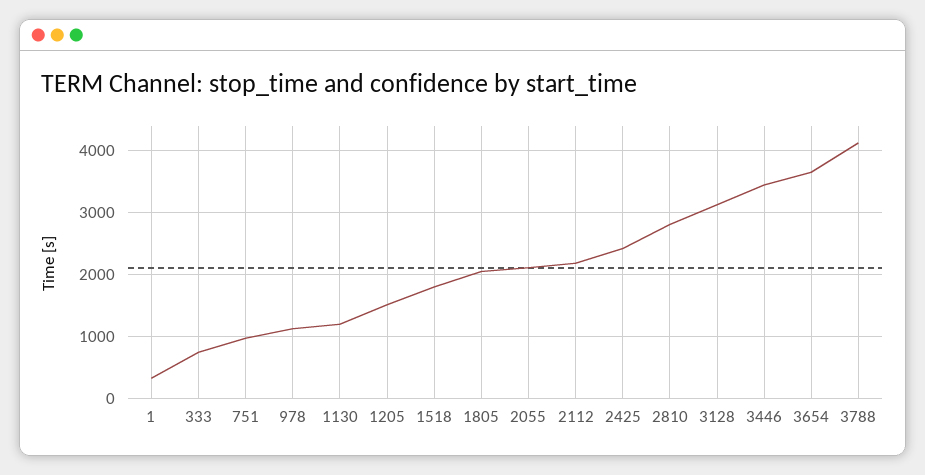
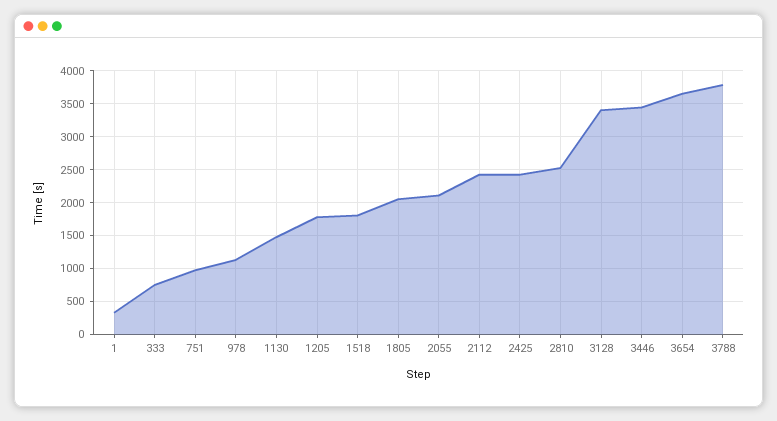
  {
    "1": 300,
    "333": 800,
    "751": 1000,
    "978": 1100,
-   "1130": 1200,
+   "1130": 1500,
-   "1205": 1500,
+   "1205": 1800,
    "1518": 1800,
    "1805": 2100,
    "2055": 2100,
-   "2112": 2200,
+   "2112": 2400,
    "2425": 2400,
-   "2810": 2800,
+   "2810": 2500,
-   "3128": 3100,
+   "3128": 3400,
    "3446": 3400,
    "3654": 3700,
-   "3788": 4100
+   "3788": 3800
  }

